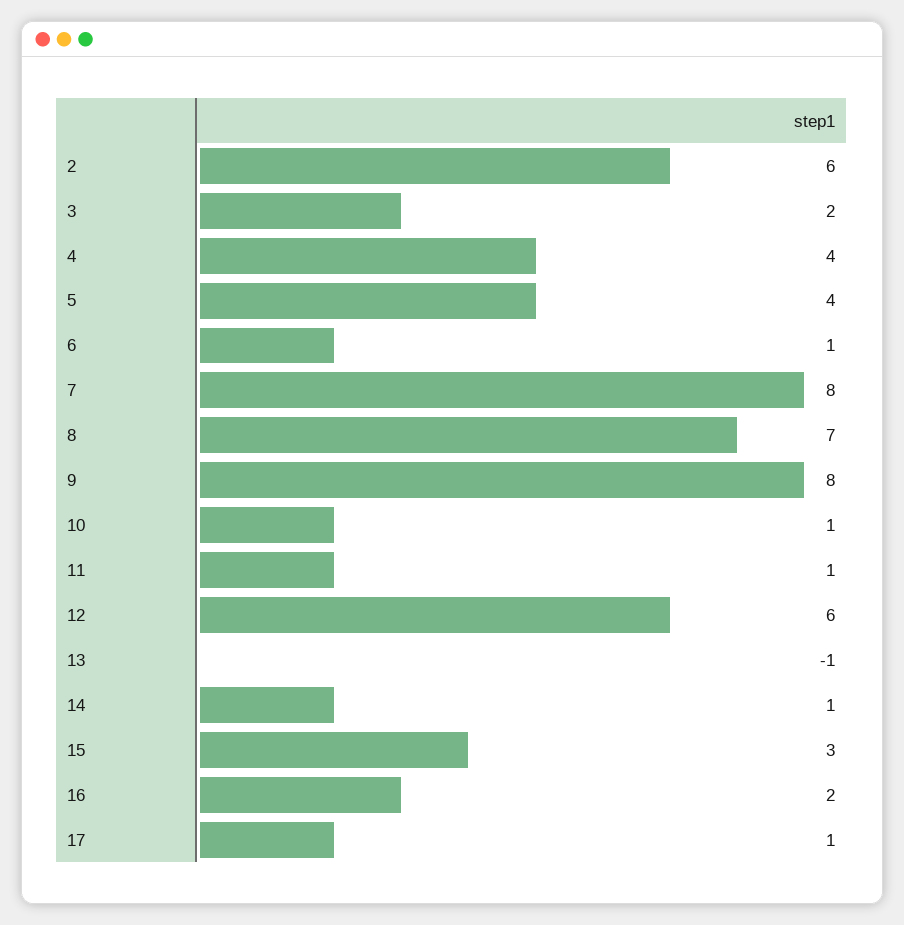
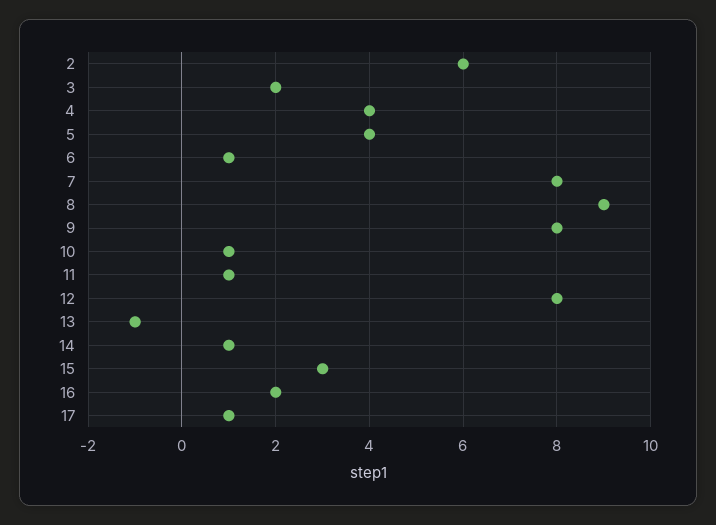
  {
    "2": 6,
    "3": 2,
    "4": 4,
    "5": 4,
    "6": 1,
    "7": 8,
-   "8": 7,
+   "8": 9,
    "9": 8,
    "10": 1,
    "11": 1,
-   "12": 6,
+   "12": 8,
    "13": -1,
    "14": 1,
    "15": 3,
    "16": 2,
    "17": 1
  }

